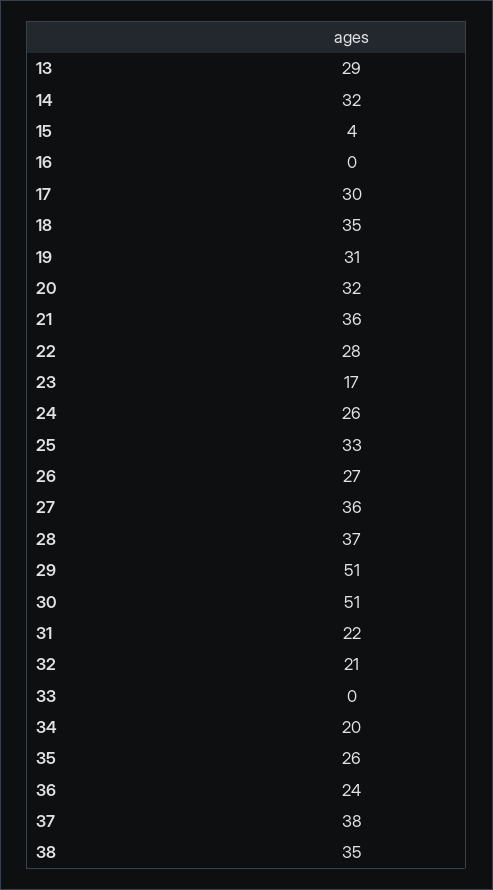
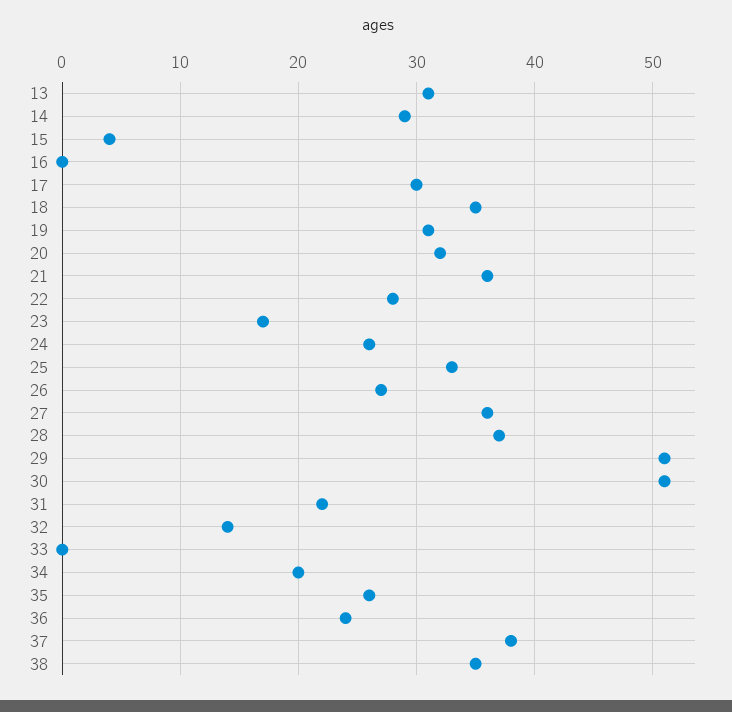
  {
-   "13": 29,
+   "13": 31,
-   "14": 32,
+   "14": 29,
    "15": 4,
    "16": 0,
    "17": 30,
    "18": 35,
    "19": 31,
    "20": 32,
    "21": 36,
    "22": 28,
    "23": 17,
    "24": 26,
    "25": 33,
    "26": 27,
    "27": 36,
    "28": 37,
    "29": 51,
    "30": 51,
    "31": 22,
-   "32": 21,
+   "32": 14,
    "33": 0,
    "34": 20,
    "35": 26,
    "36": 24,
    "37": 38,
    "38": 35
  }

